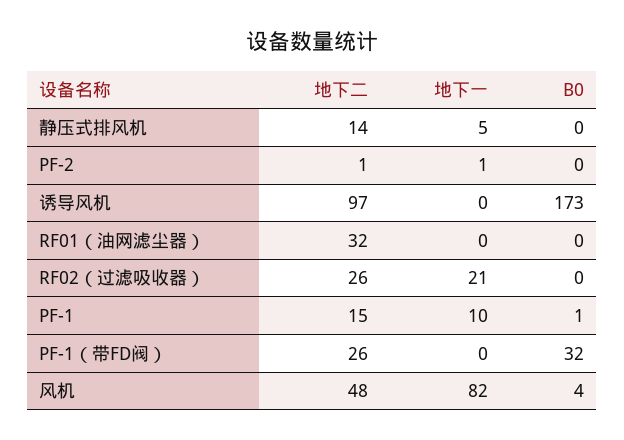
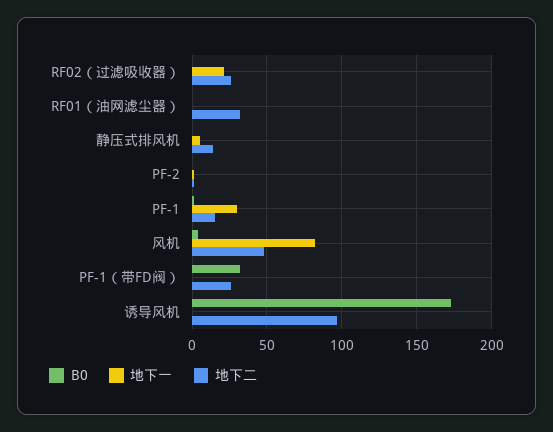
  {
    "地下二": {
      "静压式排风机": 14,
      "PF-2": 1,
      "诱导风机": 97,
      "RF01（油网滤尘器）": 32,
      "RF02（过滤吸收器）": 26,
      "PF-1": 15,
      "PF-1（带FD阀）": 26,
      "风机": 48
    },
    "地下一": {
      "静压式排风机": 5,
      "PF-2": 1,
      "诱导风机": 0,
      "RF01（油网滤尘器）": 0,
      "RF02（过滤吸收器）": 21,
-     "PF-1": 10,
+     "PF-1": 30,
      "PF-1（带FD阀）": 0,
      "风机": 82
    },
    "B0": {
      "静压式排风机": 0,
      "PF-2": 0,
      "诱导风机": 173,
      "RF01（油网滤尘器）": 0,
      "RF02（过滤吸收器）": 0,
      "PF-1": 1,
      "PF-1（带FD阀）": 32,
      "风机": 4
    }
  }

